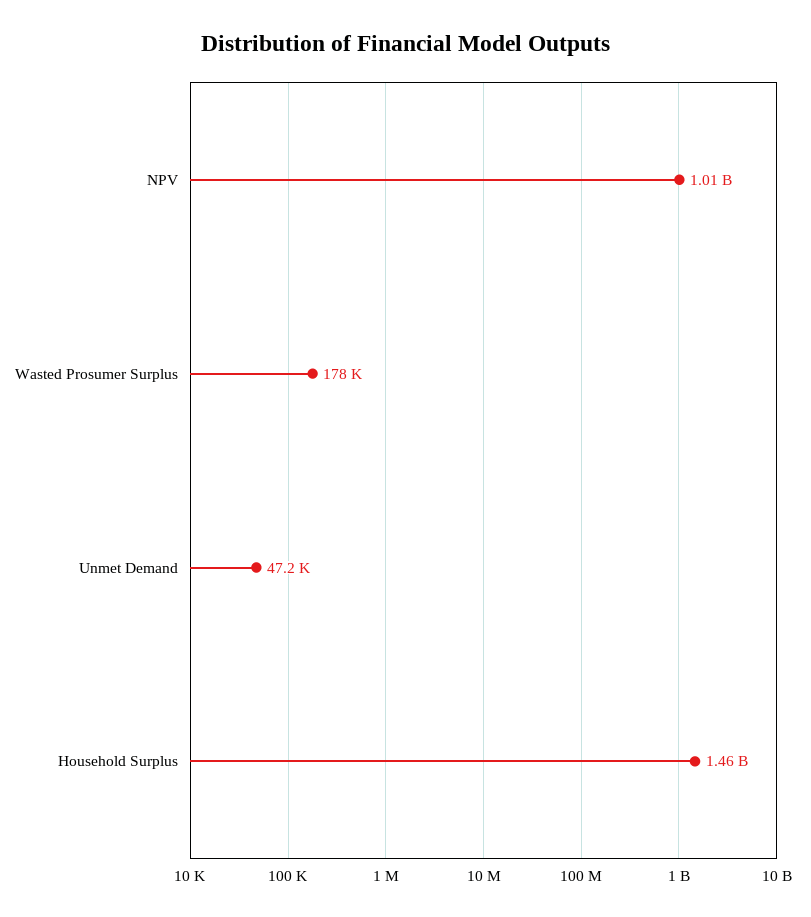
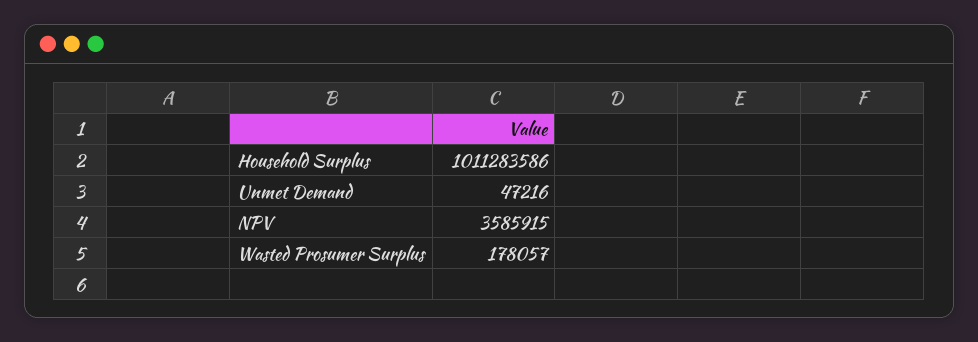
  {
-   "NPV": 1010000000,
+   "NPV": 3585915,
    "Wasted Prosumer Surplus": 178057,
    "Unmet Demand": 47216,
-   "Household Surplus": 1460000000
+   "Household Surplus": 1011283586
  }

